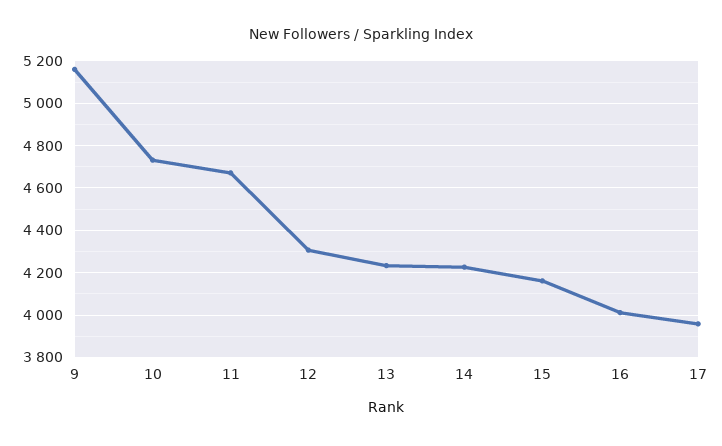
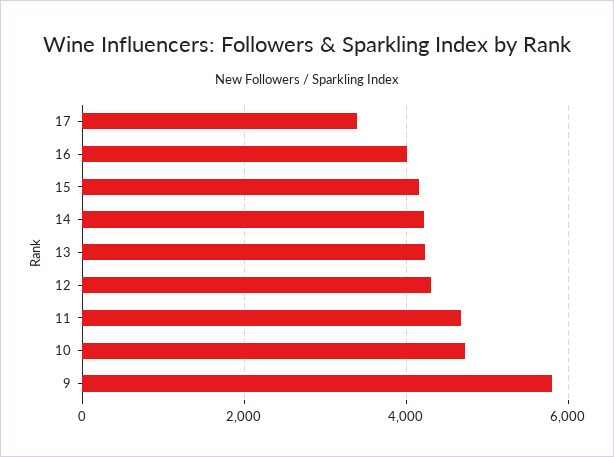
  {
-   "9": 5150,
+   "9": 5800,
    "10": 4750,
    "11": 4650,
    "12": 4300,
    "13": 4250,
    "14": 4250,
    "15": 4150,
    "16": 4000,
-   "17": 3950
+   "17": 3400
  }

